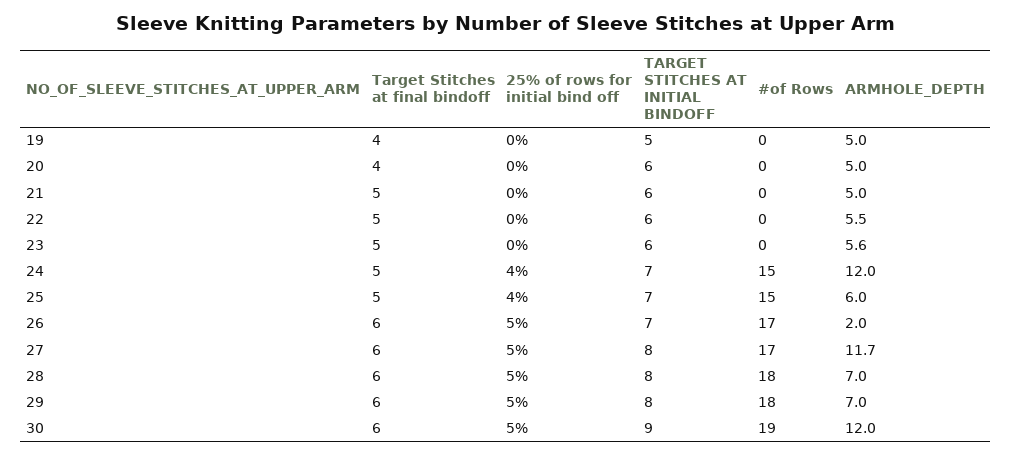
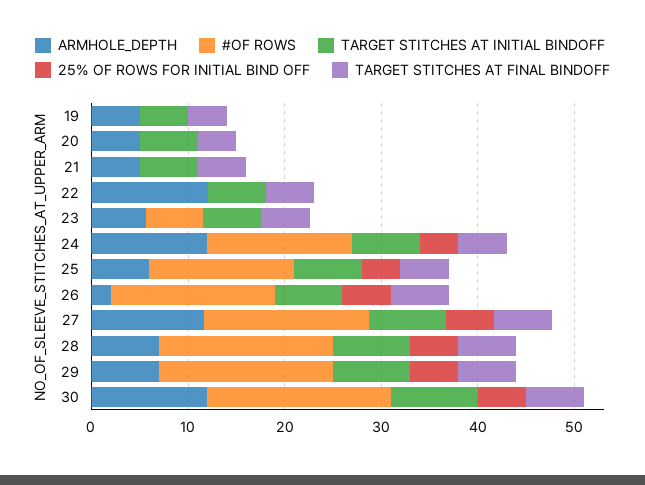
  {
    "Target Stitches at final bindoff": {
      "19": 4,
      "20": 4,
      "21": 5,
      "22": 5,
      "23": 5,
      "24": 5,
      "25": 5,
      "26": 6,
      "27": 6,
      "28": 6,
      "29": 6,
      "30": 6
    },
    "25% of rows for initial bind off": {
      "19": 0,
      "20": 0,
      "21": 0,
      "22": 0,
      "23": 0,
      "24": 4,
      "25": 4,
      "26": 5,
      "27": 5,
      "28": 5,
      "29": 5,
      "30": 5
    },
    "TARGET STITCHES AT INITIAL BINDOFF": {
      "19": 5,
      "20": 6,
      "21": 6,
      "22": 6,
      "23": 6,
      "24": 7,
      "25": 7,
      "26": 7,
      "27": 8,
      "28": 8,
      "29": 8,
      "30": 9
    },
    "#of Rows": {
      "19": 0,
      "20": 0,
      "21": 0,
      "22": 0,
-     "23": 0,
+     "23": 6,
      "24": 15,
      "25": 15,
      "26": 17,
      "27": 17,
      "28": 18,
      "29": 18,
      "30": 19
    },
    "ARMHOLE_DEPTH": {
      "19": 5,
      "20": 5,
      "21": 5,
-     "22": 5.5,
+     "22": 12,
      "23": 5.6,
      "24": 12,
      "25": 6,
      "26": 2,
      "27": 11.7,
      "28": 7,
      "29": 7,
      "30": 12
    }
  }

